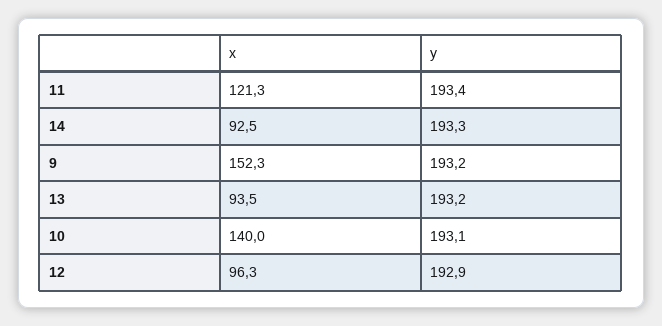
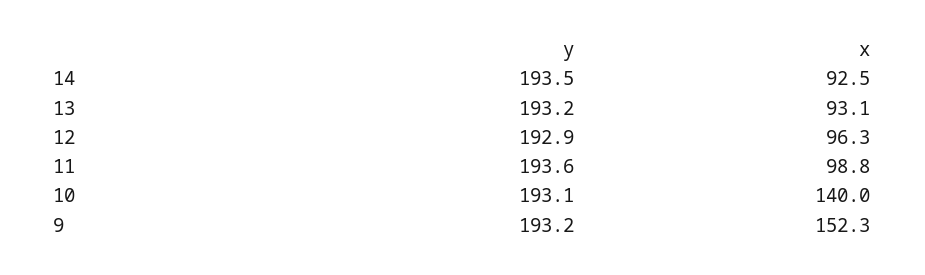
  {
    "x": {
-     "11": 121.3,
+     "11": 98.8,
      "14": 92.5,
      "9": 152.3,
-     "13": 93.5,
+     "13": 93.1,
      "10": 140,
      "12": 96.3
    },
    "y": {
-     "11": 193.4,
+     "11": 193.6,
-     "14": 193.3,
+     "14": 193.5,
      "9": 193.2,
      "13": 193.2,
      "10": 193.1,
      "12": 192.9
    }
  }

